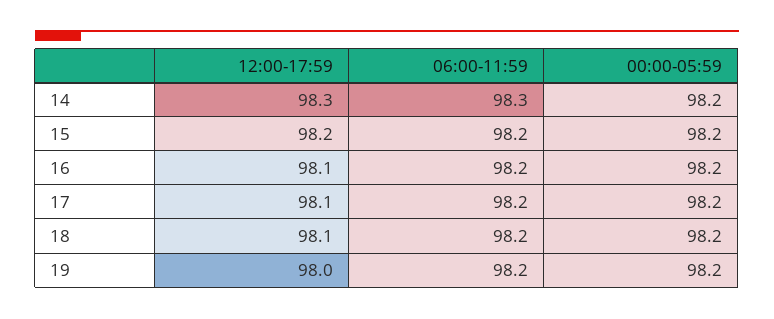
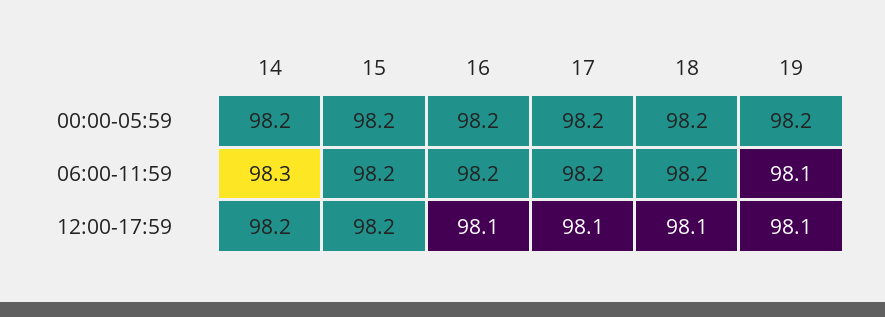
  {
    "12:00-17:59": {
-     "14": 98.3,
+     "14": 98.2,
      "15": 98.2,
      "16": 98.1,
      "17": 98.1,
      "18": 98.1,
-     "19": 98
+     "19": 98.1
    },
    "06:00-11:59": {
      "14": 98.3,
      "15": 98.2,
      "16": 98.2,
      "17": 98.2,
      "18": 98.2,
-     "19": 98.2
+     "19": 98.1
    },
    "00:00-05:59": {
      "14": 98.2,
      "15": 98.2,
      "16": 98.2,
      "17": 98.2,
      "18": 98.2,
      "19": 98.2
    }
  }

